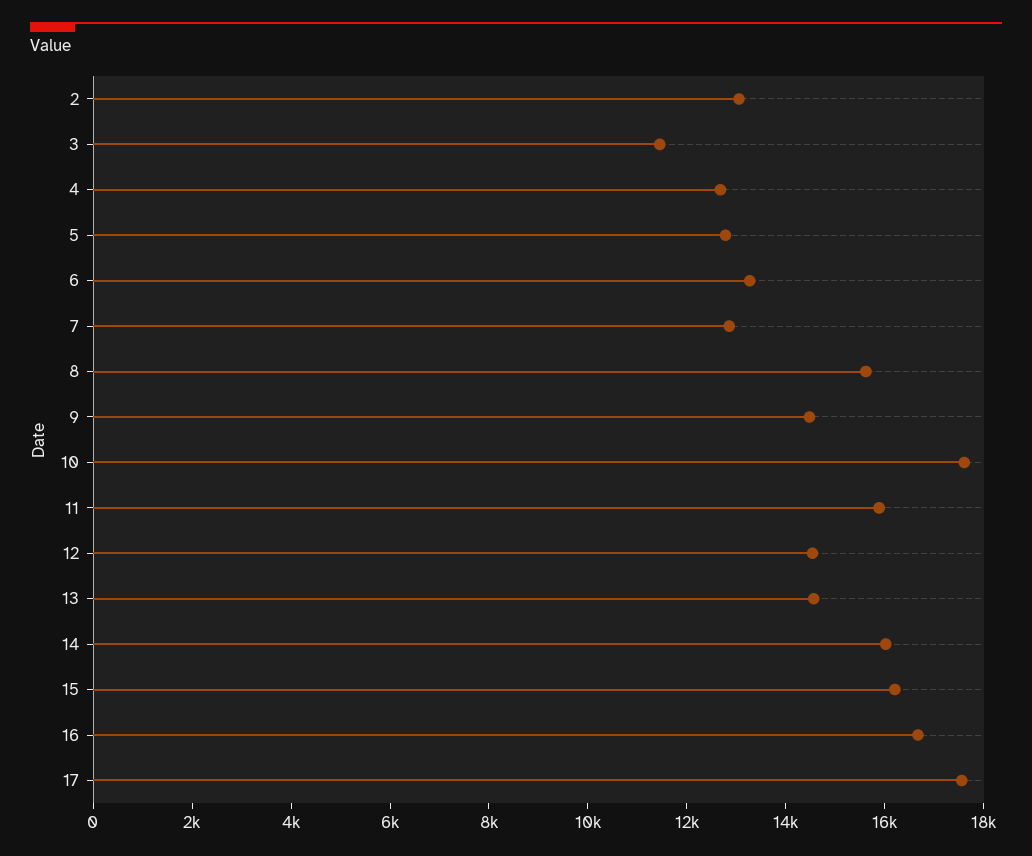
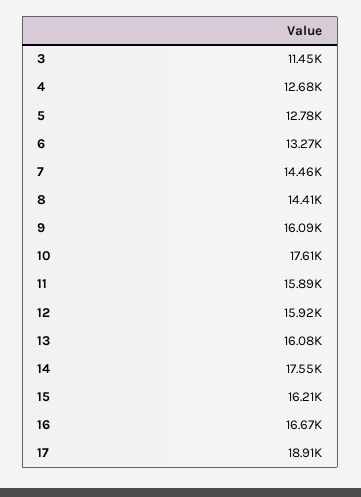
  {
-   "2": 13000,
    "3": 11450,
    "4": 12680,
    "5": 12780,
    "6": 13270,
-   "7": 13000,
+   "7": 14460,
-   "8": 15500,
+   "8": 14410,
-   "9": 14500,
+   "9": 16090,
    "10": 17610,
    "11": 15890,
-   "12": 14500,
+   "12": 15920,
-   "13": 14500,
+   "13": 16080,
-   "14": 16000,
+   "14": 17550,
    "15": 16210,
    "16": 16670,
-   "17": 17500
+   "17": 18910
  }

